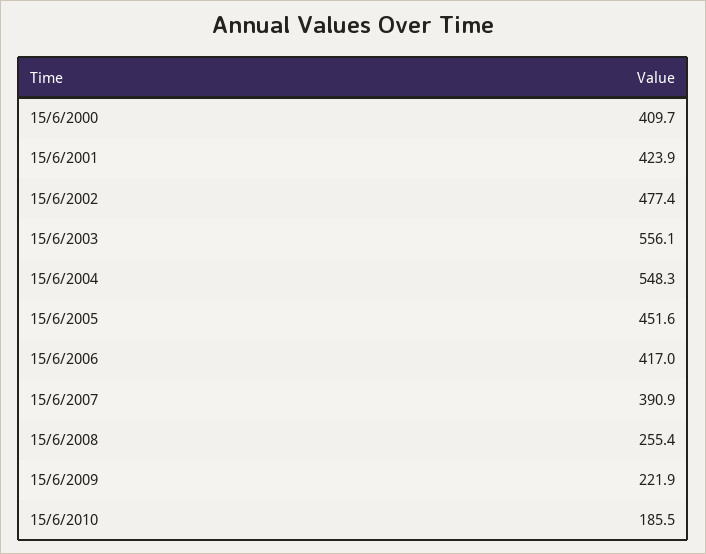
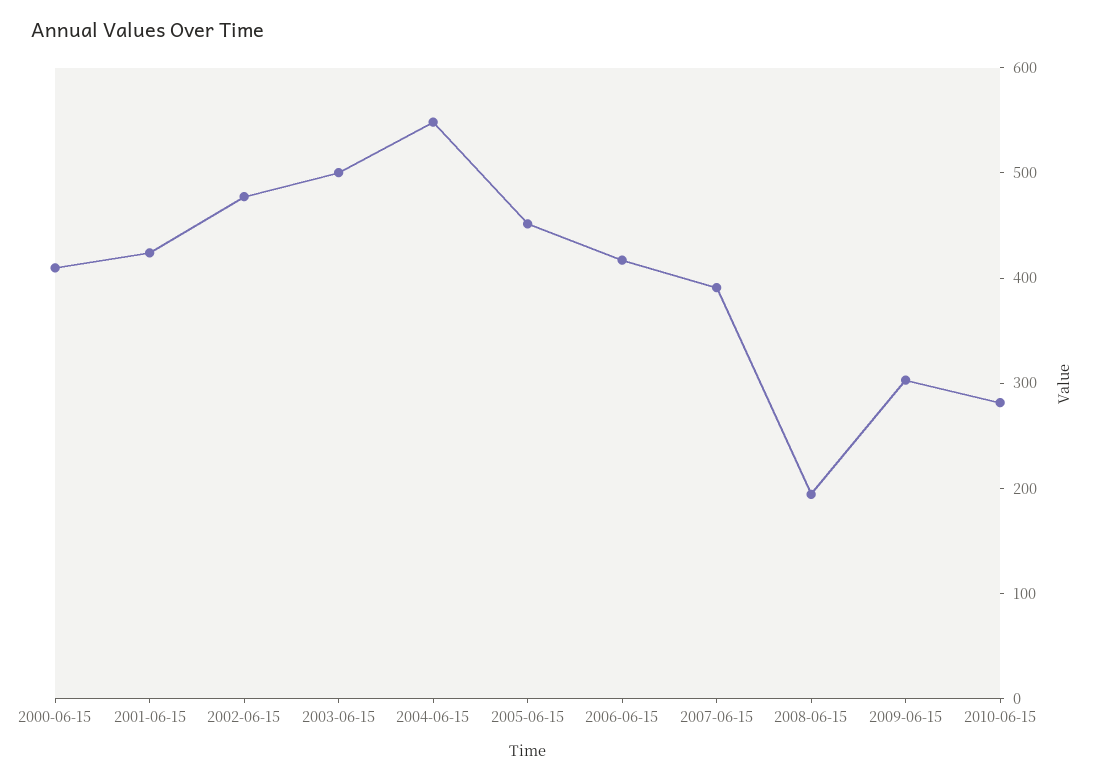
  {
    "15/6/2000": 409.7,
    "15/6/2001": 423.9,
    "15/6/2002": 477.4,
-   "15/6/2003": 556.1,
+   "15/6/2003": 500,
    "15/6/2004": 548.3,
    "15/6/2005": 451.6,
    "15/6/2006": 417,
    "15/6/2007": 390.9,
-   "15/6/2008": 255.4,
+   "15/6/2008": 200,
-   "15/6/2009": 221.9,
+   "15/6/2009": 300,
-   "15/6/2010": 185.5
+   "15/6/2010": 280
  }

